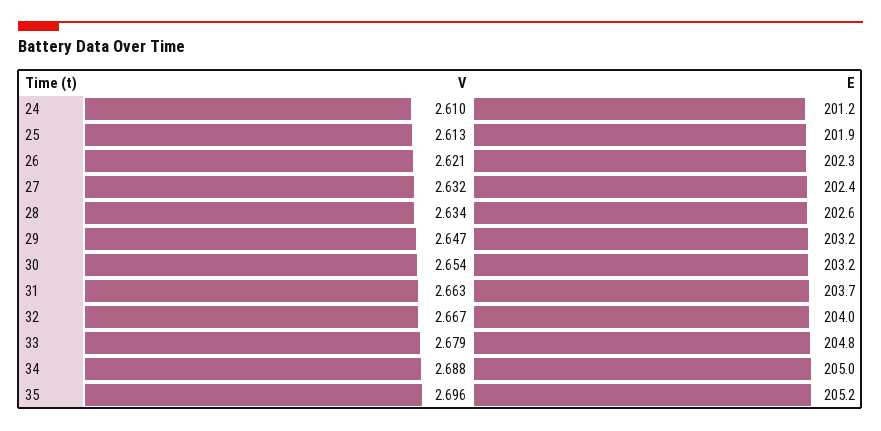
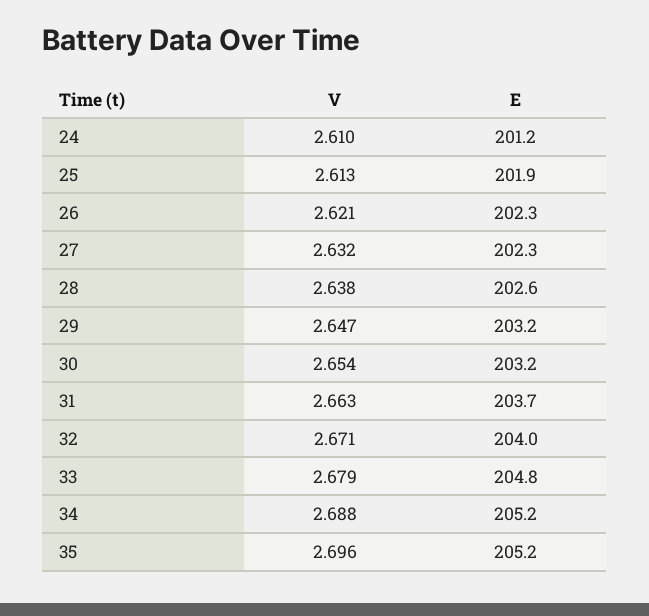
  {
    "V": {
      "24": 2.61,
      "25": 2.613,
      "26": 2.621,
      "27": 2.632,
-     "28": 2.634,
+     "28": 2.638,
      "29": 2.647,
      "30": 2.654,
      "31": 2.663,
-     "32": 2.667,
+     "32": 2.671,
      "33": 2.679,
      "34": 2.688,
      "35": 2.696
    },
    "E": {
      "24": 201.2,
      "25": 201.9,
      "26": 202.3,
-     "27": 202.4,
+     "27": 202.3,
      "28": 202.6,
      "29": 203.2,
      "30": 203.2,
      "31": 203.7,
      "32": 204,
      "33": 204.8,
-     "34": 205,
+     "34": 205.2,
      "35": 205.2
    }
  }

